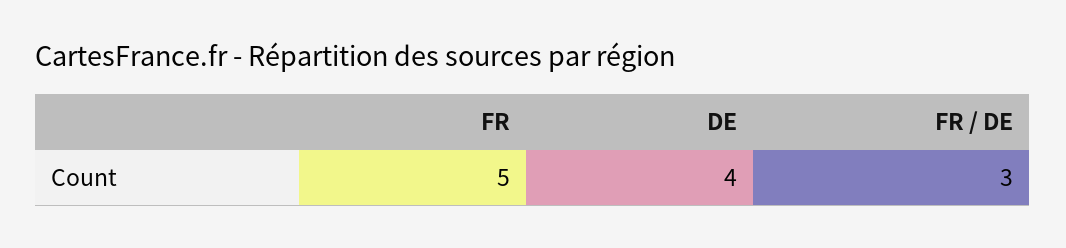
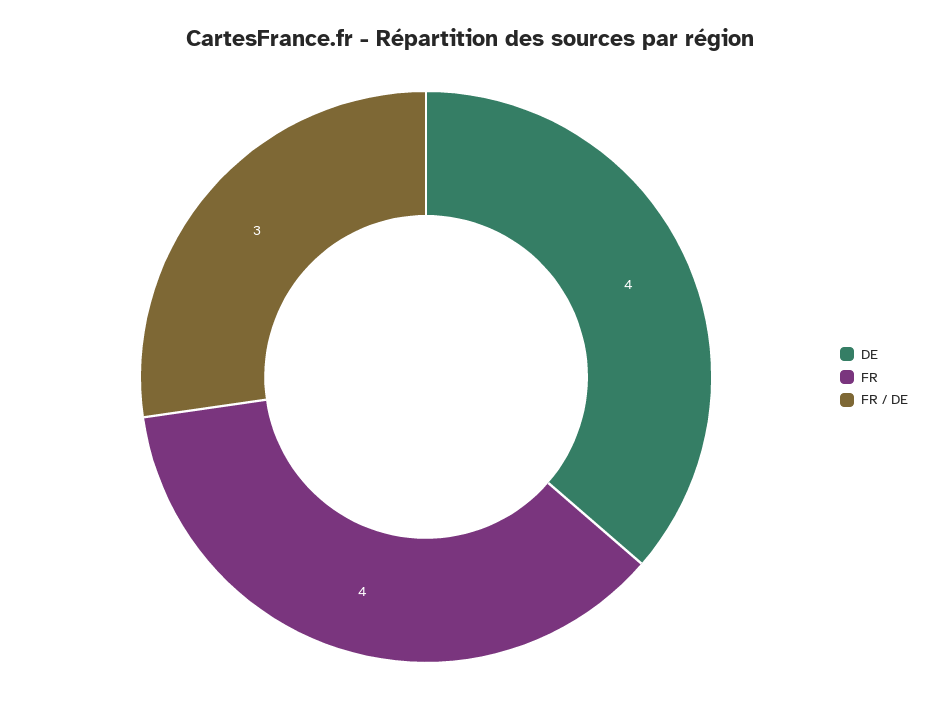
  {
-   "FR": 5,
+   "FR": 4,
    "DE": 4,
    "FR / DE": 3
  }

